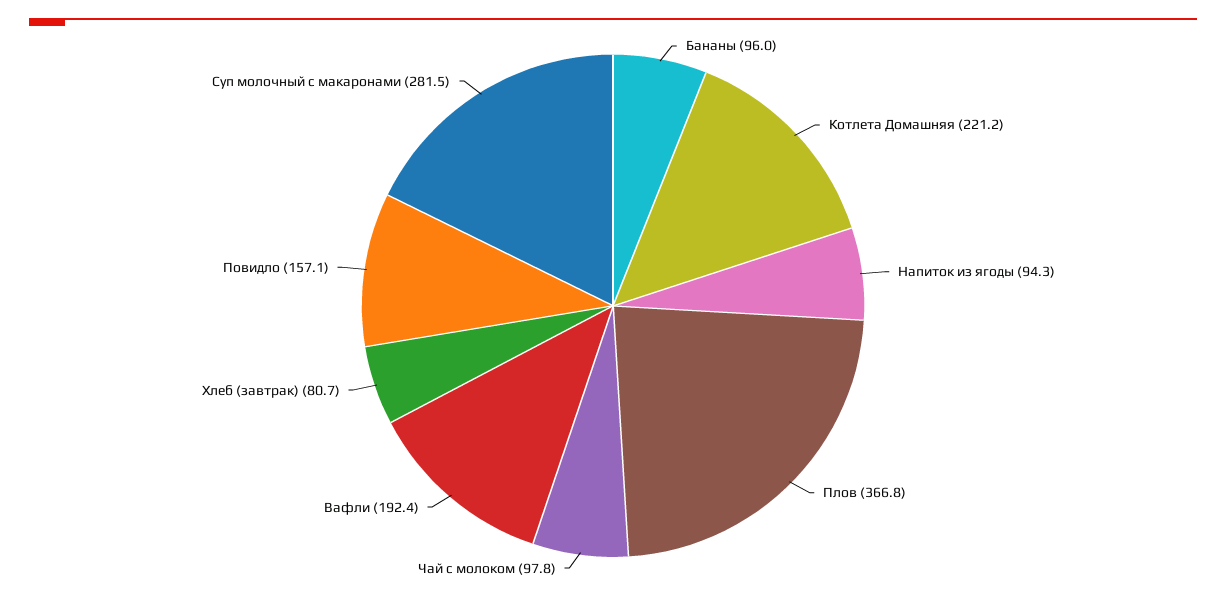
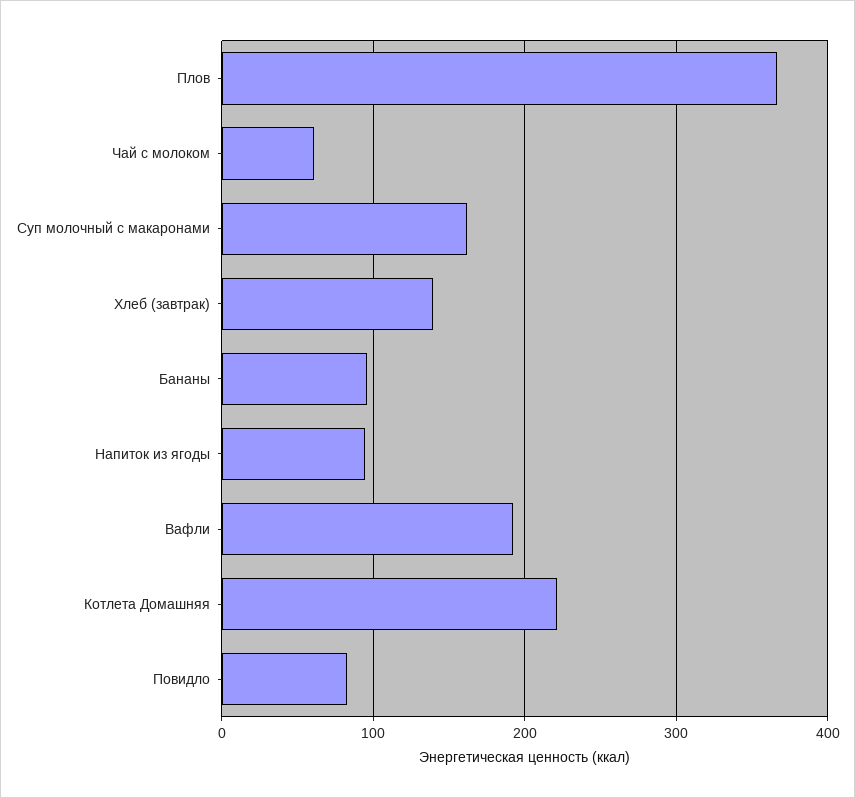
  {
    "Бананы": 96,
    "Котлета Домашняя": 221.2,
    "Напиток из ягоды": 94.3,
    "Плов": 366.8,
-   "Чай с молоком": 97.8,
+   "Чай с молоком": 60,
    "Вафли": 192.4,
-   "Хлеб (завтрак)": 80.7,
+   "Хлеб (завтрак)": 140,
-   "Повидло": 157.1,
+   "Повидло": 80,
-   "Суп молочный с макаронами": 281.5
+   "Суп молочный с макаронами": 160
  }

